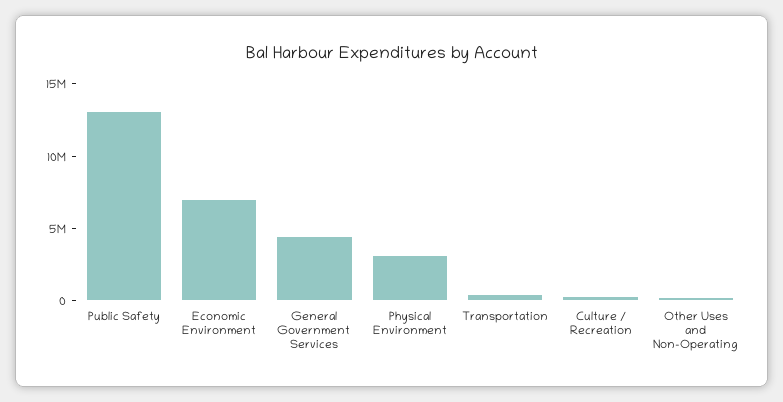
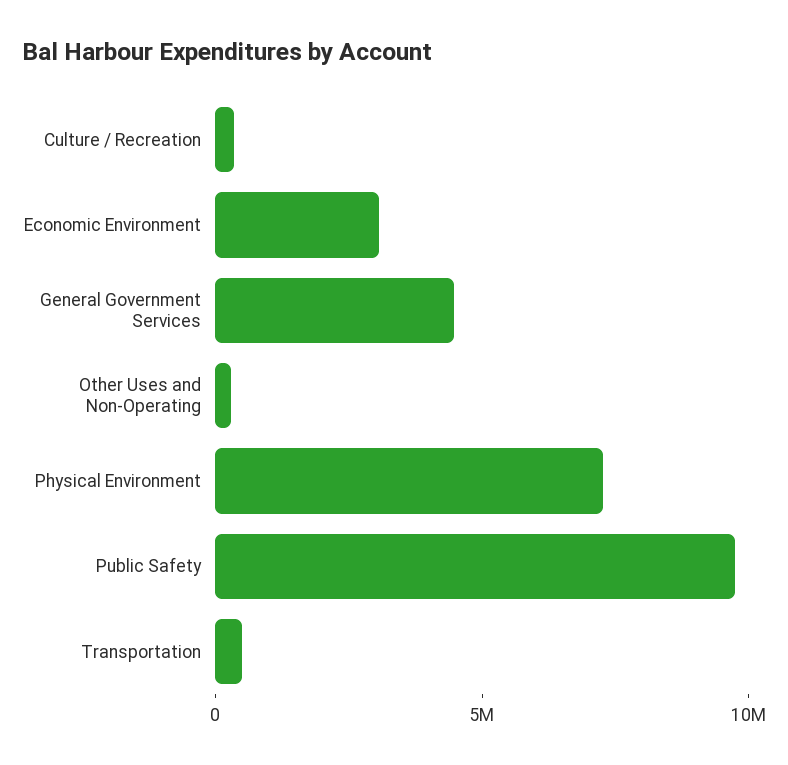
  {
-   "Public Safety": 13000000,
+   "Public Safety": 10000000,
-   "Economic Environment": 7000000,
+   "Economic Environment": 3000000,
    "General Government Services": 4000000,
-   "Physical Environment": 3000000,
+   "Physical Environment": 7000000,
    "Transportation": 1000000,
    "Culture / Recreation": 0,
    "Other Uses and Non-Operating": 0
  }

